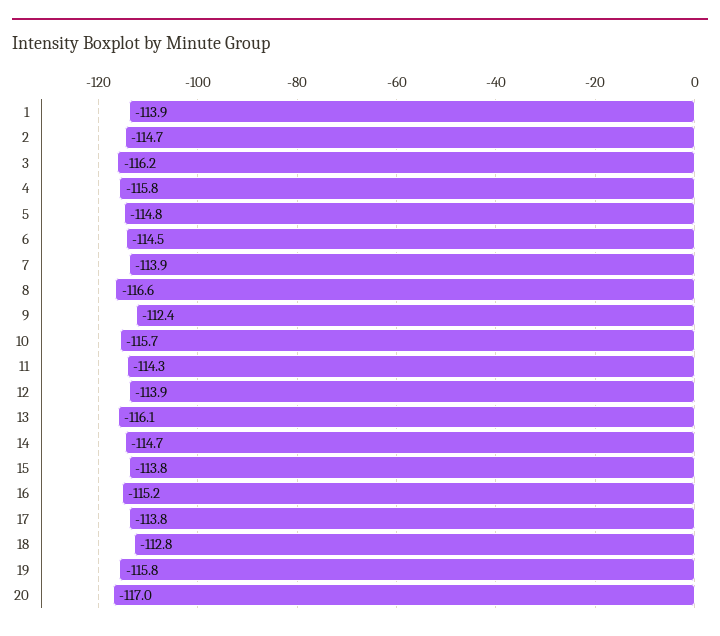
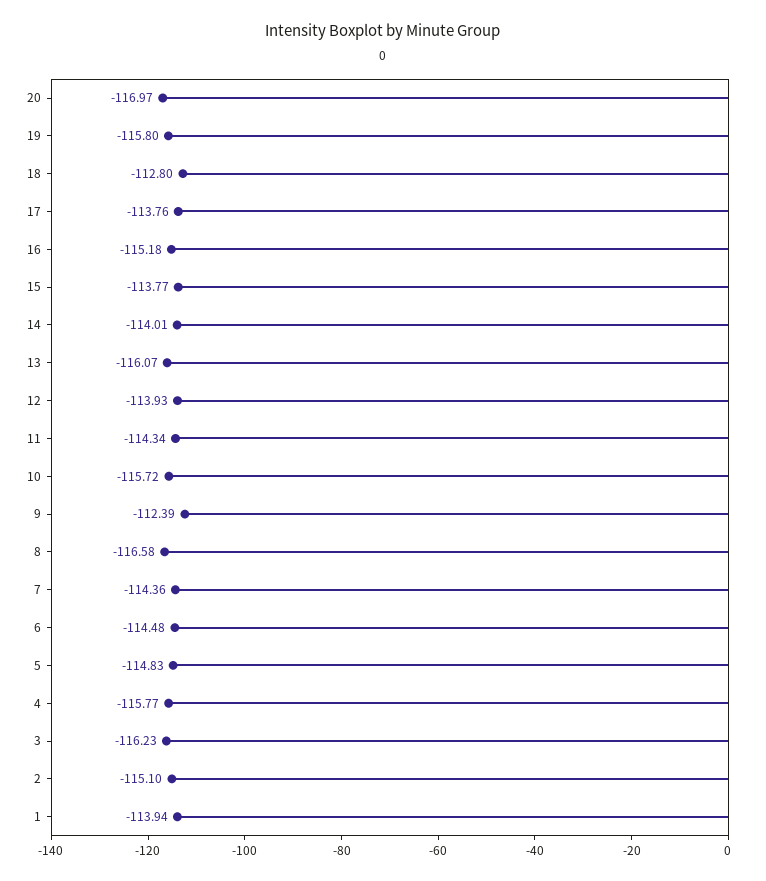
  {
    "1": -113.94,
-   "2": -114.7,
+   "2": -115.1,
    "3": -116.23,
    "4": -115.77,
    "5": -114.83,
    "6": -114.48,
-   "7": -113.9,
+   "7": -114.36,
    "8": -116.58,
    "9": -112.39,
    "10": -115.72,
    "11": -114.34,
    "12": -113.93,
    "13": -116.07,
-   "14": -114.7,
+   "14": -114.01,
    "15": -113.77,
    "16": -115.18,
    "17": -113.76,
    "18": -112.8,
    "19": -115.8,
    "20": -116.97
  }

